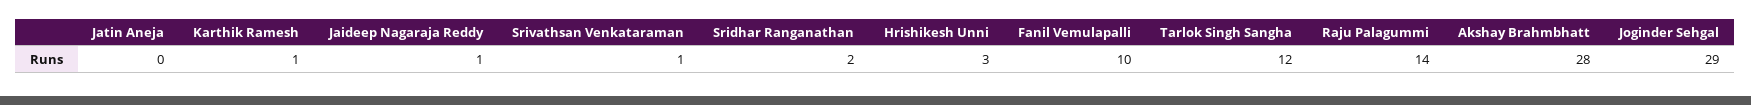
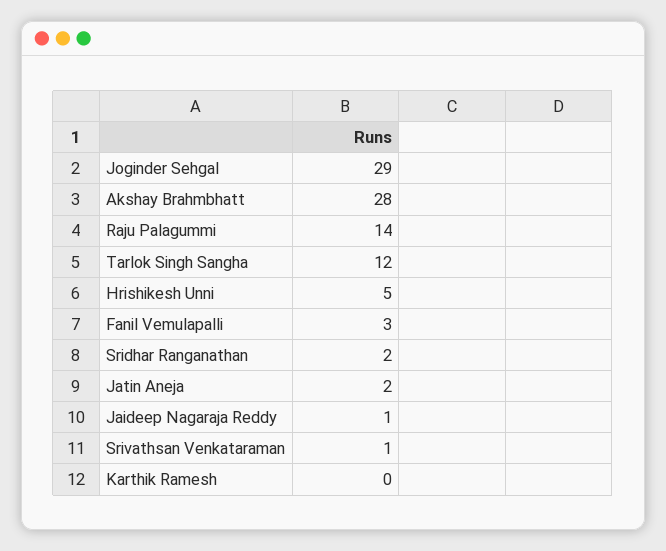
  {
-   "Jatin Aneja": 0,
+   "Jatin Aneja": 2,
-   "Karthik Ramesh": 1,
+   "Karthik Ramesh": 0,
    "Jaideep Nagaraja Reddy": 1,
    "Srivathsan Venkataraman": 1,
    "Sridhar Ranganathan": 2,
-   "Hrishikesh Unni": 3,
+   "Hrishikesh Unni": 5,
-   "Fanil Vemulapalli": 10,
+   "Fanil Vemulapalli": 3,
    "Tarlok Singh Sangha": 12,
    "Raju Palagummi": 14,
    "Akshay Brahmbhatt": 28,
    "Joginder Sehgal": 29
  }

